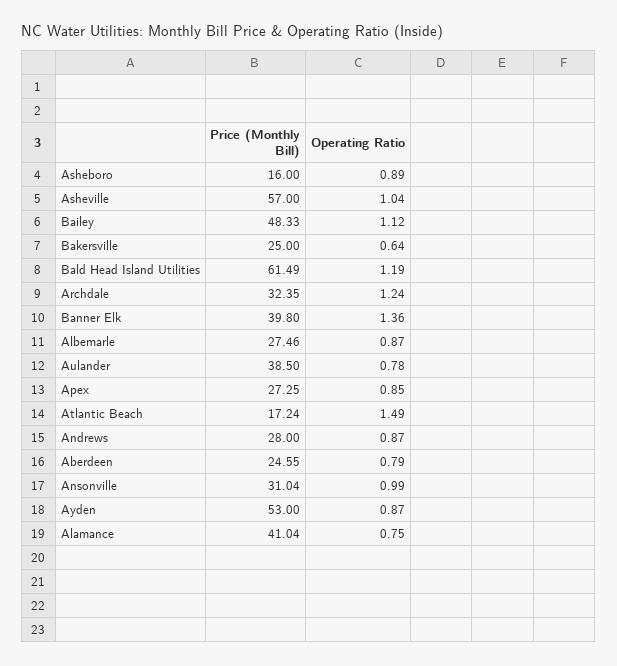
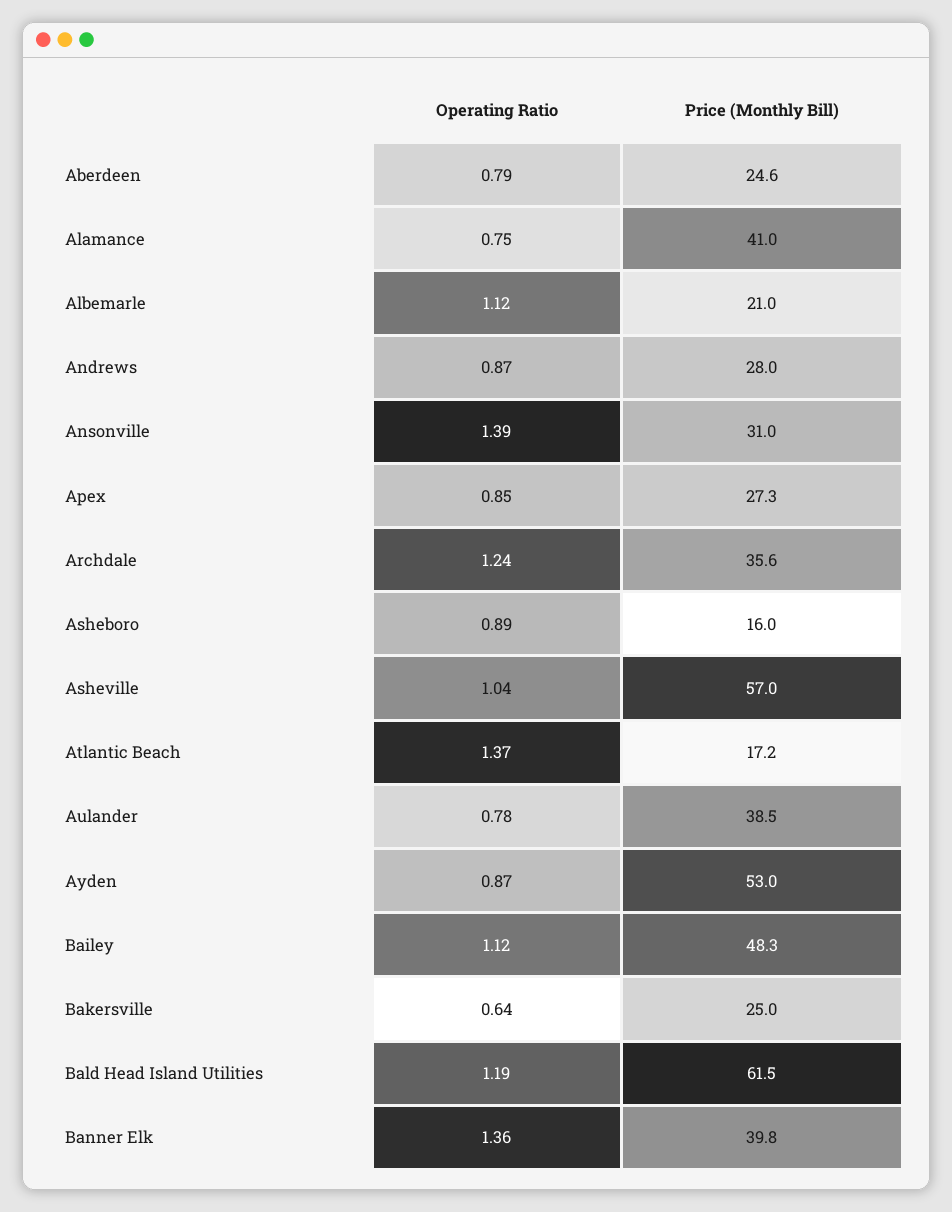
  {
    "Price (Monthly Bill)": {
      "Asheboro": 16,
      "Asheville": 57,
      "Bailey": 48.33,
      "Bakersville": 25,
      "Bald Head Island Utilities": 61.49,
-     "Archdale": 32.35,
+     "Archdale": 35.6,
      "Banner Elk": 39.8,
-     "Albemarle": 27.46,
+     "Albemarle": 21,
      "Aulander": 38.5,
      "Apex": 27.25,
      "Atlantic Beach": 17.24,
      "Andrews": 28,
      "Aberdeen": 24.55,
      "Ansonville": 31.04,
      "Ayden": 53,
      "Alamance": 41.04
    },
    "Operating Ratio": {
      "Asheboro": 0.89,
      "Asheville": 1.04,
      "Bailey": 1.12,
      "Bakersville": 0.64,
      "Bald Head Island Utilities": 1.19,
      "Archdale": 1.24,
      "Banner Elk": 1.36,
-     "Albemarle": 0.87,
+     "Albemarle": 1.12,
      "Aulander": 0.78,
      "Apex": 0.85,
-     "Atlantic Beach": 1.49,
+     "Atlantic Beach": 1.37,
      "Andrews": 0.87,
      "Aberdeen": 0.79,
-     "Ansonville": 0.99,
+     "Ansonville": 1.39,
      "Ayden": 0.87,
      "Alamance": 0.75
    }
  }

